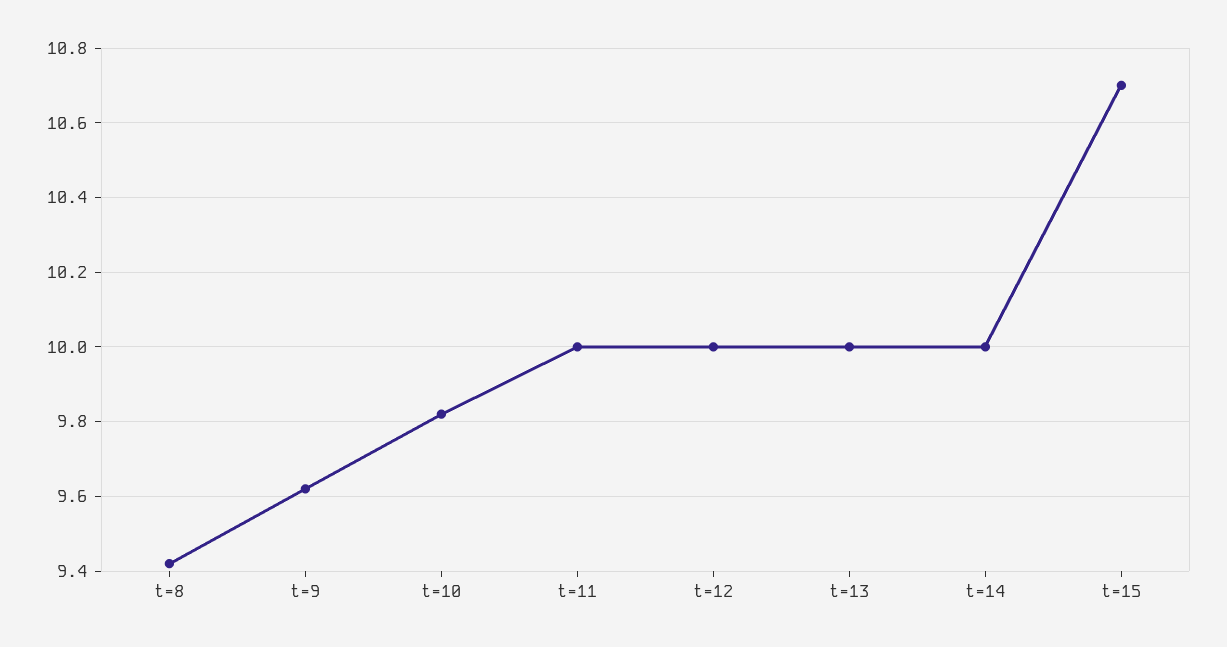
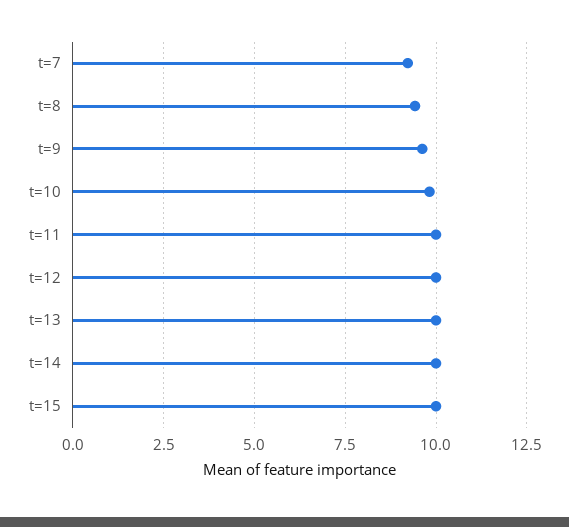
  {
    "t=8": 9.4,
    "t=9": 9.6,
    "t=10": 9.8,
    "t=11": 10,
    "t=12": 10,
    "t=13": 10,
    "t=14": 10,
-   "t=15": 10.7
+   "t=15": 10,
+   "t=7": 9.25
  }

